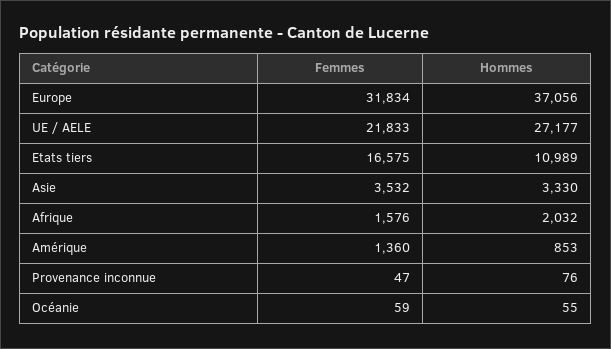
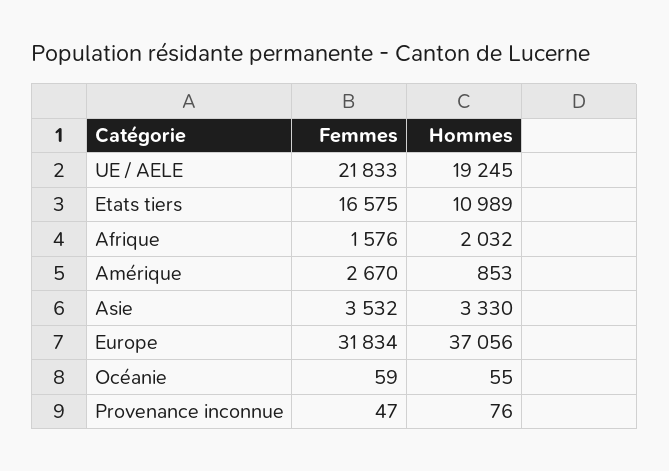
  {
    "Femmes": {
      "Europe": 31834,
      "UE / AELE": 21833,
      "Etats tiers": 16575,
      "Asie": 3532,
      "Afrique": 1576,
-     "Amérique": 1360,
+     "Amérique": 2670,
      "Provenance inconnue": 47,
      "Océanie": 59
    },
    "Hommes": {
      "Europe": 37056,
-     "UE / AELE": 27177,
+     "UE / AELE": 19245,
      "Etats tiers": 10989,
      "Asie": 3330,
      "Afrique": 2032,
      "Amérique": 853,
      "Provenance inconnue": 76,
      "Océanie": 55
    }
  }

